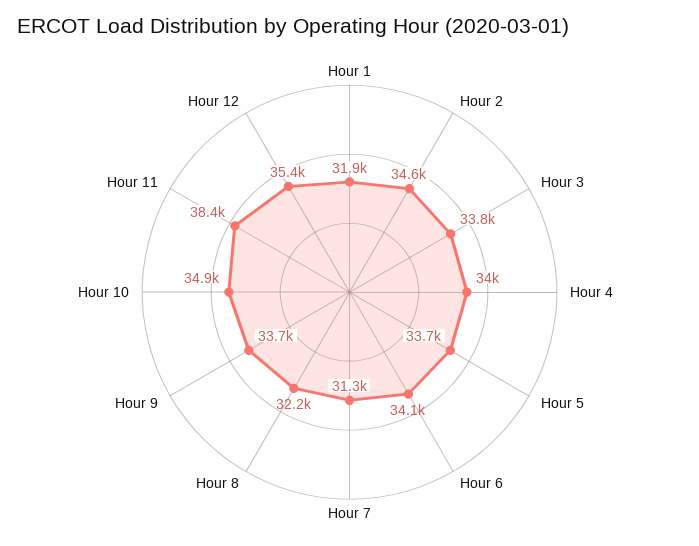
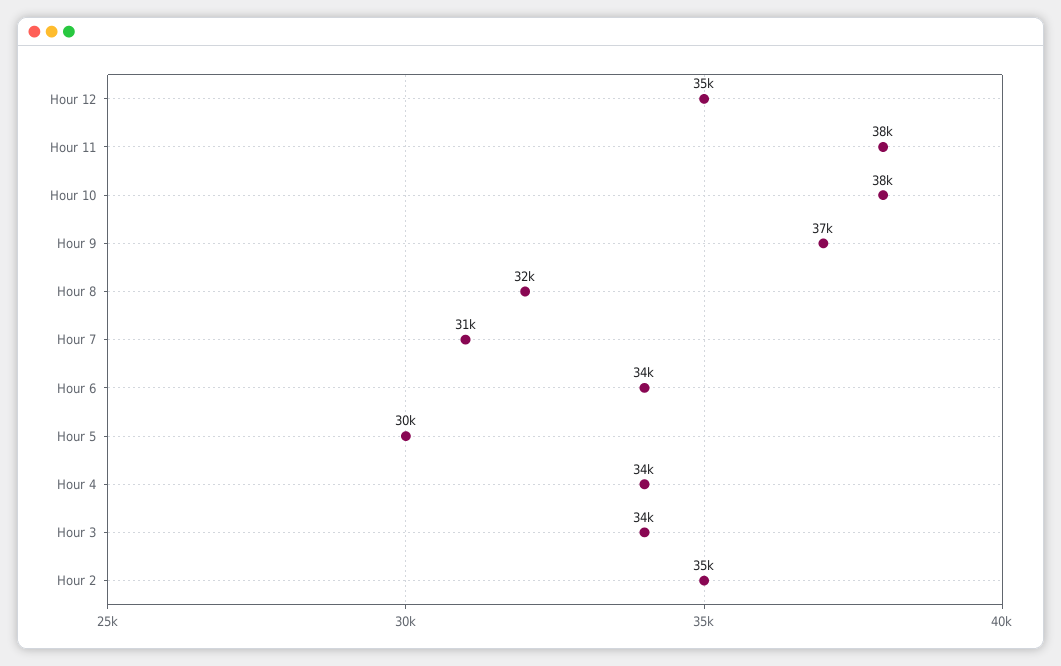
  {
-   "Hour 1": 31900,
    "Hour 2": 34600,
    "Hour 3": 33800,
    "Hour 4": 34000,
-   "Hour 5": 33700,
+   "Hour 5": 30000,
    "Hour 6": 34100,
    "Hour 7": 31300,
    "Hour 8": 32200,
-   "Hour 9": 33700,
+   "Hour 9": 37000,
-   "Hour 10": 34900,
+   "Hour 10": 38000,
    "Hour 11": 38400,
    "Hour 12": 35400
  }

